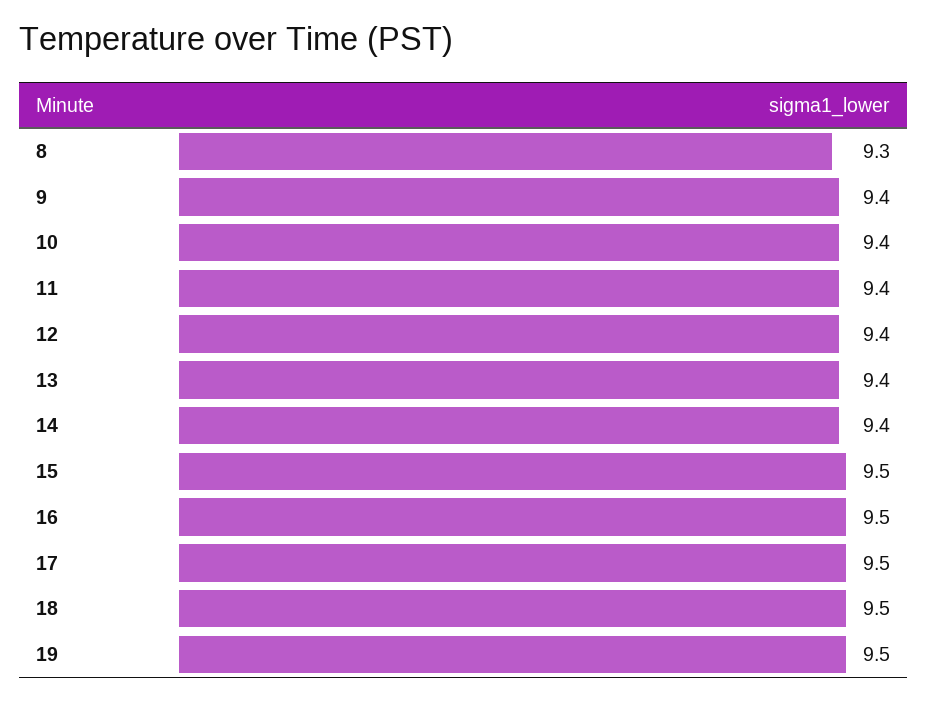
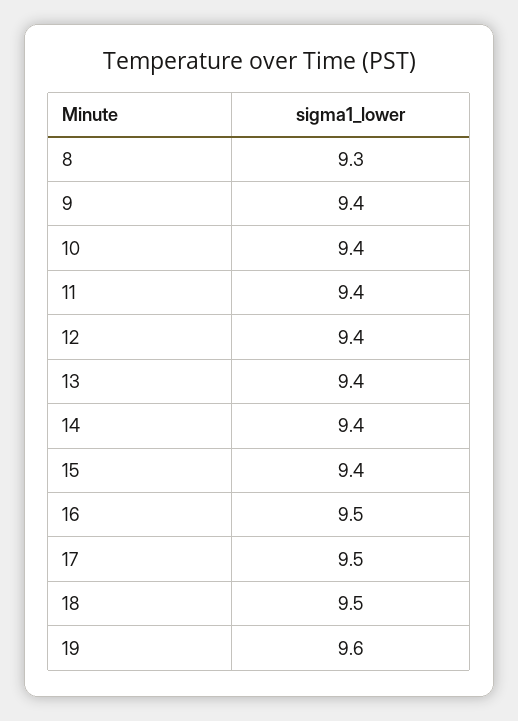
  {
    "8": 9.3,
    "9": 9.4,
    "10": 9.4,
    "11": 9.4,
    "12": 9.4,
    "13": 9.4,
    "14": 9.4,
-   "15": 9.5,
+   "15": 9.4,
    "16": 9.5,
    "17": 9.5,
    "18": 9.5,
-   "19": 9.5
+   "19": 9.6
  }

